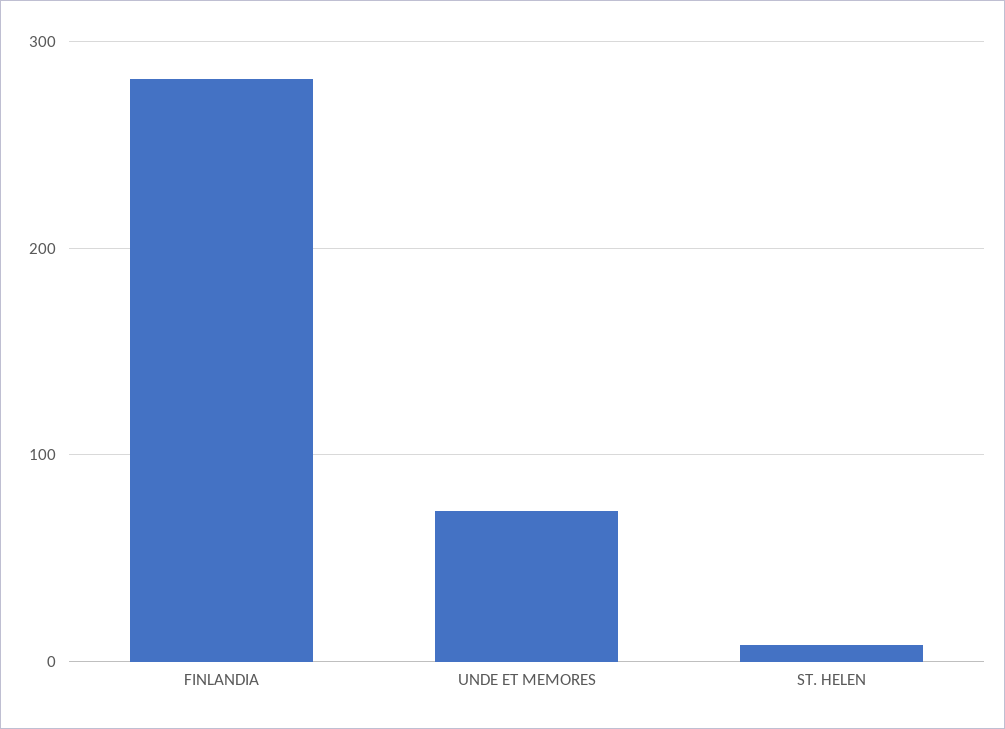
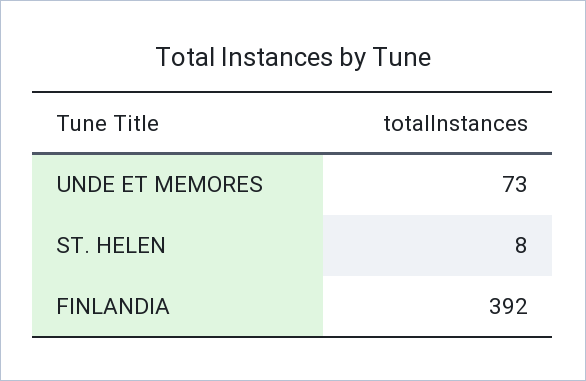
  {
-   "FINLANDIA": 280,
+   "FINLANDIA": 392,
    "UNDE ET MEMORES": 73,
    "ST. HELEN": 8
  }

